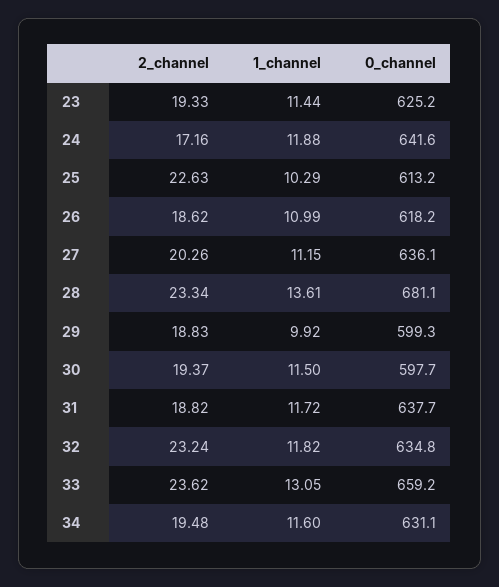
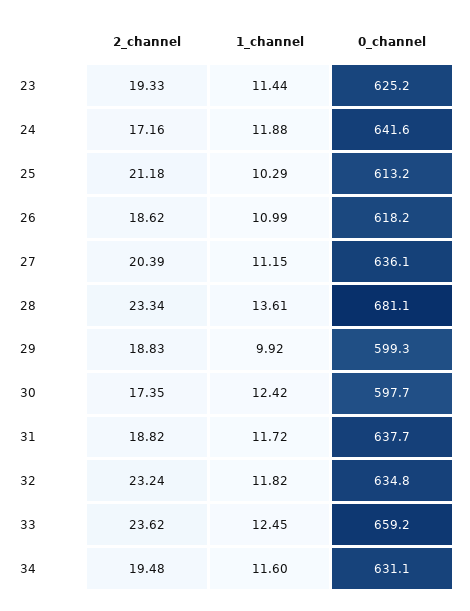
  {
    "2_channel": {
      "23": 19.33,
      "24": 17.16,
-     "25": 22.63,
+     "25": 21.18,
      "26": 18.62,
-     "27": 20.26,
+     "27": 20.39,
      "28": 23.34,
      "29": 18.83,
-     "30": 19.37,
+     "30": 17.35,
      "31": 18.82,
      "32": 23.24,
      "33": 23.62,
      "34": 19.48
    },
    "1_channel": {
      "23": 11.44,
      "24": 11.88,
      "25": 10.29,
      "26": 10.99,
      "27": 11.15,
      "28": 13.61,
      "29": 9.92,
-     "30": 11.5,
+     "30": 12.42,
      "31": 11.72,
      "32": 11.82,
-     "33": 13.05,
+     "33": 12.45,
      "34": 11.6
    },
    "0_channel": {
      "23": 625.2,
      "24": 641.6,
      "25": 613.2,
      "26": 618.2,
      "27": 636.1,
      "28": 681.1,
      "29": 599.3,
      "30": 597.7,
      "31": 637.7,
      "32": 634.8,
      "33": 659.2,
      "34": 631.1
    }
  }

